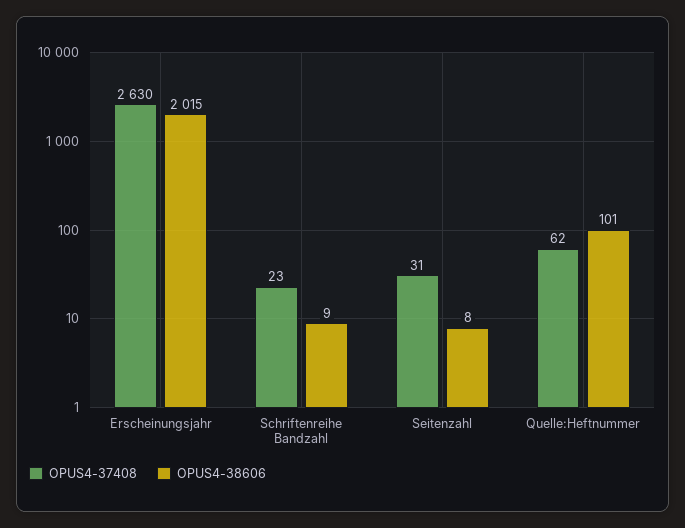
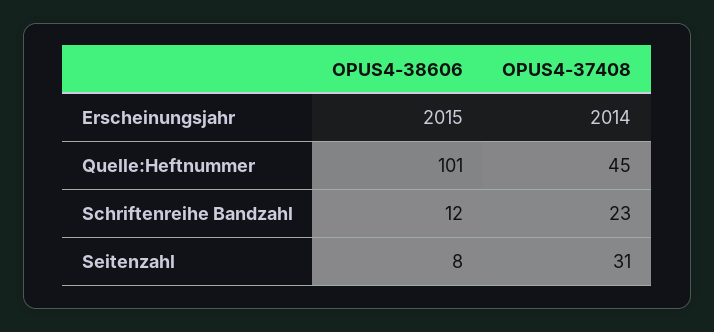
  {
    "OPUS4-37408": {
-     "Erscheinungsjahr": 2630,
+     "Erscheinungsjahr": 2014,
      "Schriftenreihe Bandzahl": 23,
      "Seitenzahl": 31,
-     "Quelle:Heftnummer": 62
+     "Quelle:Heftnummer": 45
    },
    "OPUS4-38606": {
      "Erscheinungsjahr": 2015,
-     "Schriftenreihe Bandzahl": 9,
+     "Schriftenreihe Bandzahl": 12,
      "Seitenzahl": 8,
      "Quelle:Heftnummer": 101
    }
  }

